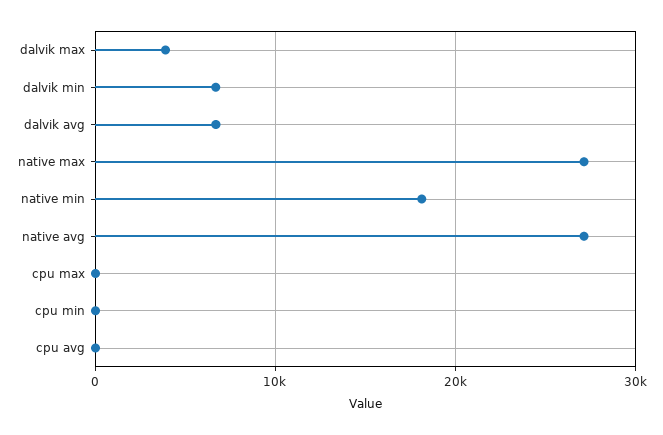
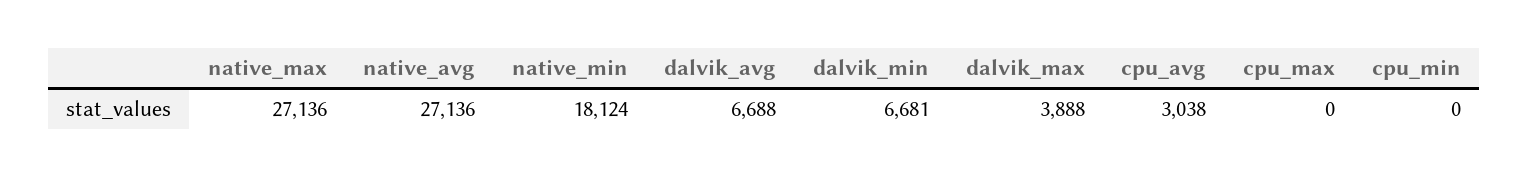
  {
    "dalvik max": 3888,
    "dalvik min": 6681,
    "dalvik avg": 6688,
    "native max": 27136,
    "native min": 18124,
    "native avg": 27136,
    "cpu max": 0,
    "cpu min": 0,
-   "cpu avg": 0
+   "cpu avg": 3038
  }

